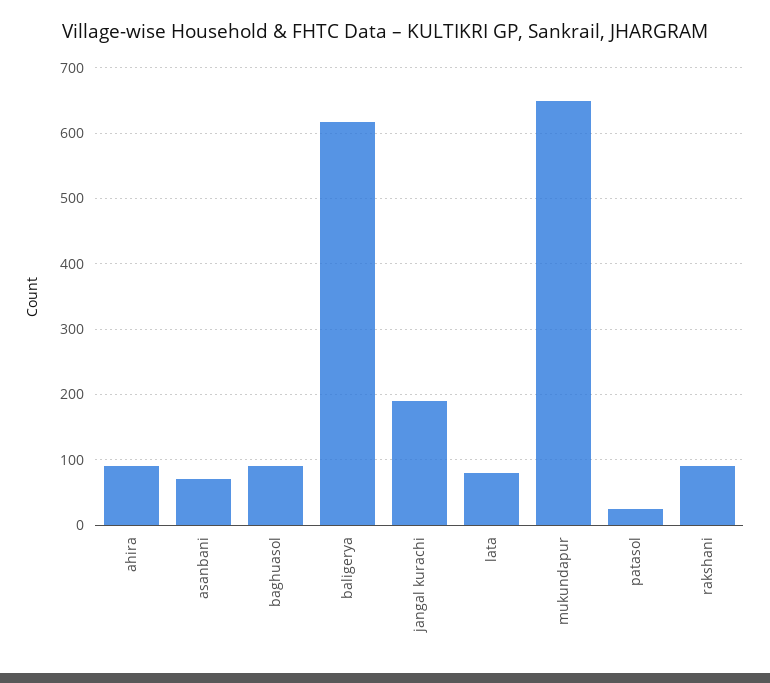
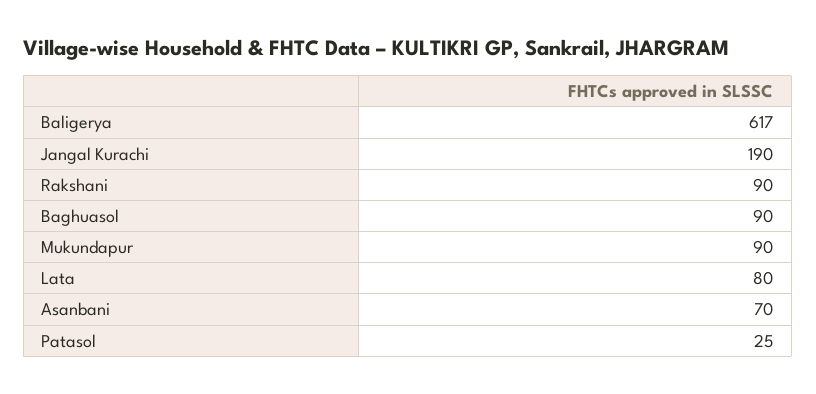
  {
-   "ahira": 90,
    "asanbani": 70,
    "baghuasol": 90,
    "baligerya": 617,
    "jangal kurachi": 190,
    "lata": 80,
-   "mukundapur": 650,
+   "mukundapur": 90,
    "patasol": 25,
    "rakshani": 90
  }

